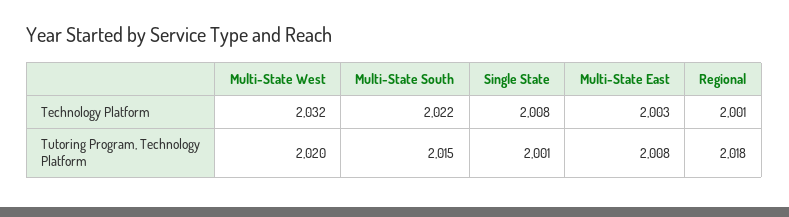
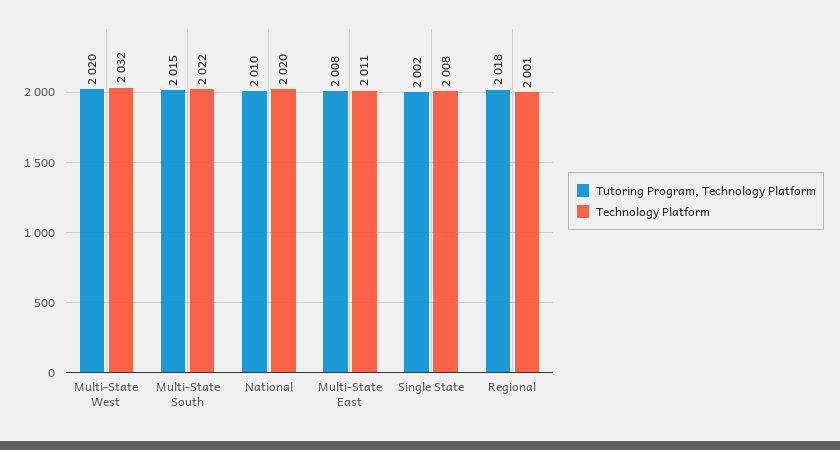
  {
    "Technology Platform": {
      "Multi-State West": 2032,
      "Multi-State South": 2022,
      "Single State": 2008,
-     "Multi-State East": 2003,
+     "Multi-State East": 2011,
-     "Regional": 2001
+     "Regional": 2001,
+     "National": 2020
    },
    "Tutoring Program, Technology Platform": {
      "Multi-State West": 2020,
      "Multi-State South": 2015,
-     "Single State": 2001,
+     "Single State": 2002,
      "Multi-State East": 2008,
-     "Regional": 2018
+     "Regional": 2018,
+     "National": 2010
    }
  }

